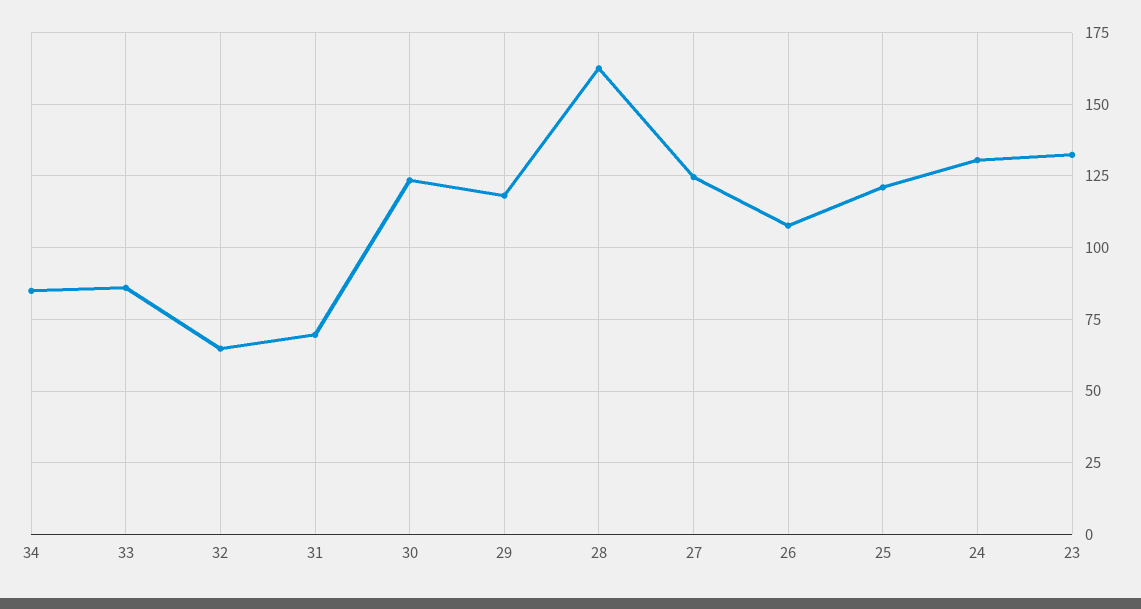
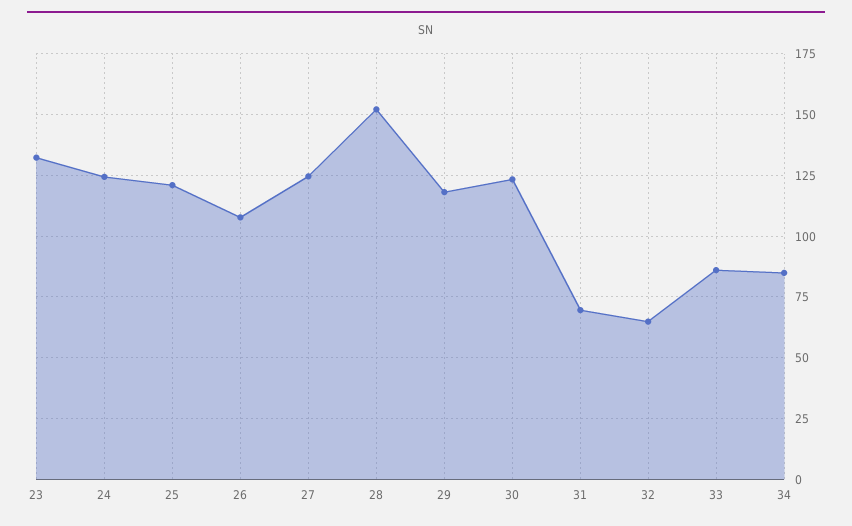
  {
    "34": 85,
    "33": 85,
    "32": 65,
    "31": 70,
    "30": 122.5,
    "29": 117.5,
-   "28": 162.5,
+   "28": 152.5,
    "27": 125,
    "26": 107.5,
    "25": 120,
-   "24": 130,
+   "24": 125,
    "23": 132.5
  }

